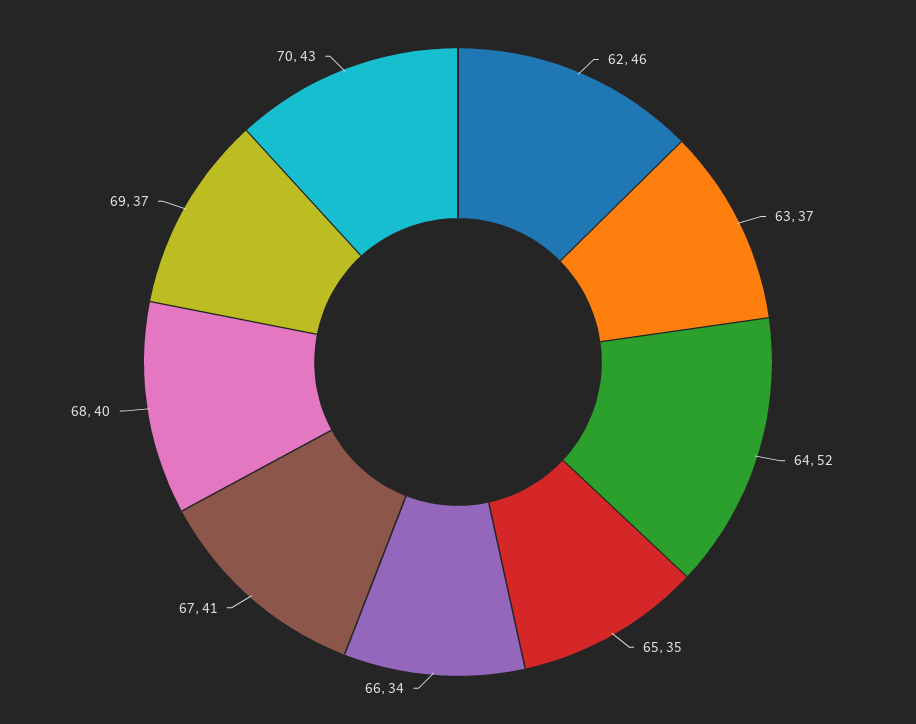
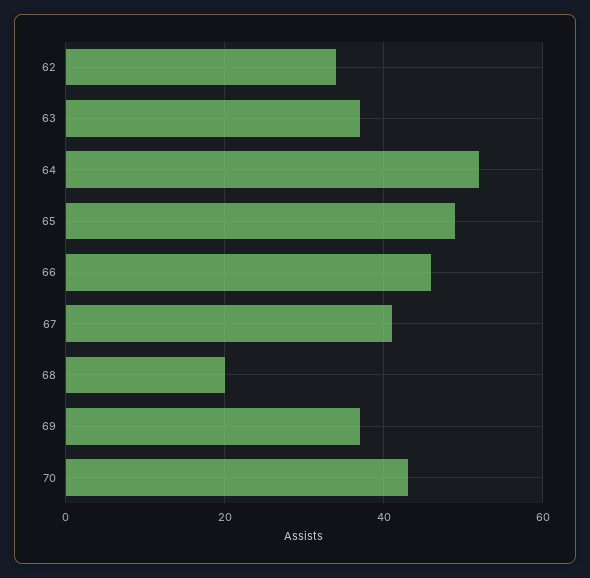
  {
-   "62": 46,
+   "62": 35,
    "63": 37,
    "64": 52,
-   "65": 35,
+   "65": 50,
-   "66": 34,
+   "66": 45,
    "67": 41,
-   "68": 40,
+   "68": 20,
    "69": 37,
    "70": 43
  }

